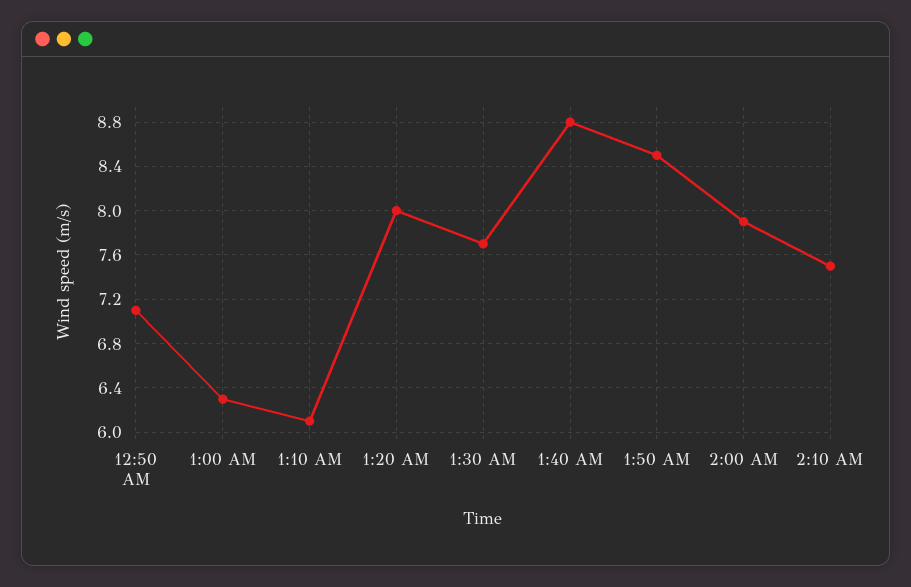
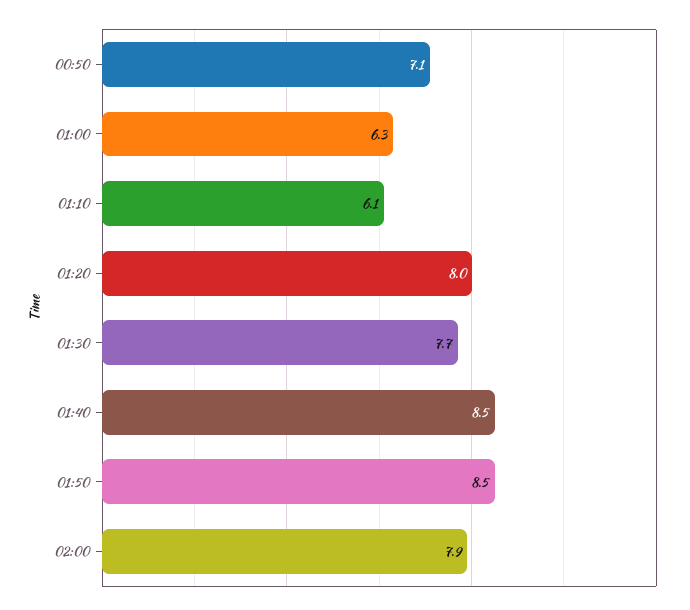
  {
    "12:50 AM": 7.1,
    "1:00 AM": 6.3,
    "1:10 AM": 6.1,
    "1:20 AM": 8,
    "1:30 AM": 7.7,
-   "1:40 AM": 8.8,
+   "1:40 AM": 8.5,
    "1:50 AM": 8.5,
-   "2:00 AM": 7.9,
+   "2:00 AM": 7.9
-   "2:10 AM": 7.5
  }

